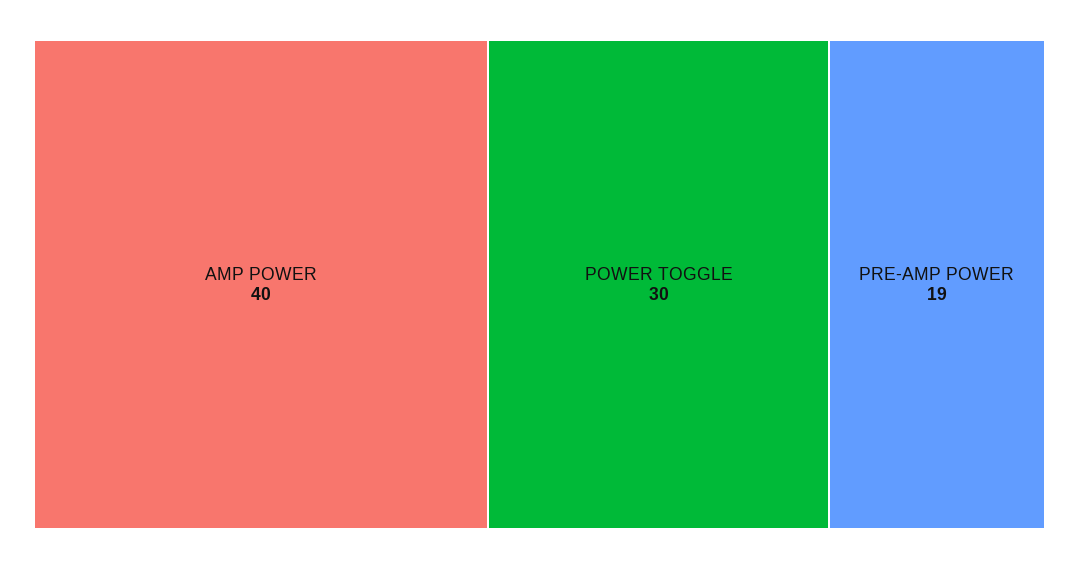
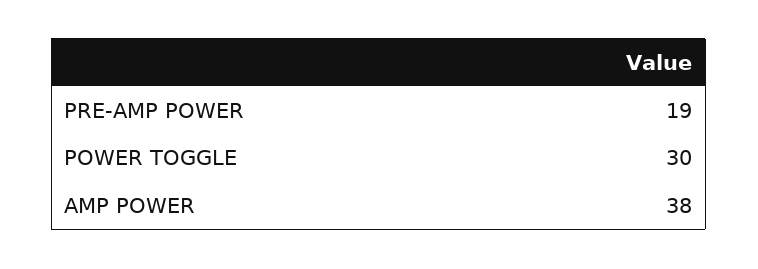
  {
-   "AMP POWER": 40,
+   "AMP POWER": 38,
    "POWER TOGGLE": 30,
    "PRE-AMP POWER": 19
  }

